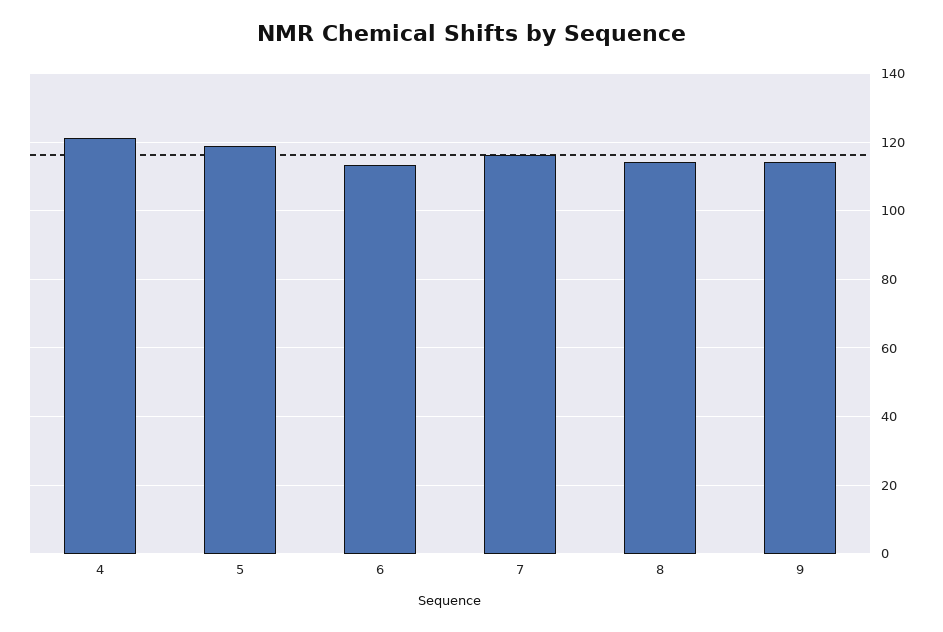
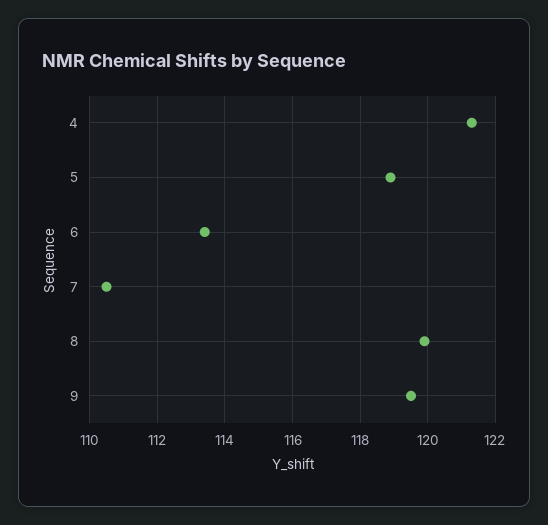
  {
    "4": 121.5,
    "5": 119,
    "6": 113.5,
-   "7": 116,
+   "7": 110.5,
-   "8": 114,
+   "8": 120,
-   "9": 114
+   "9": 119.5
  }

